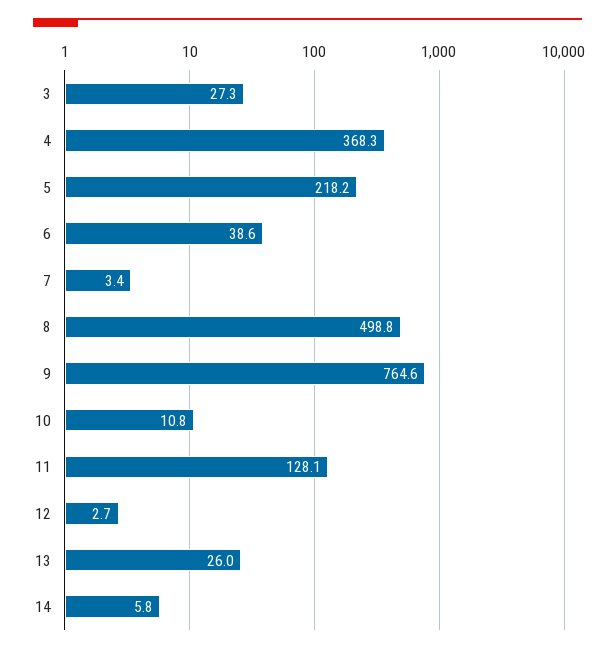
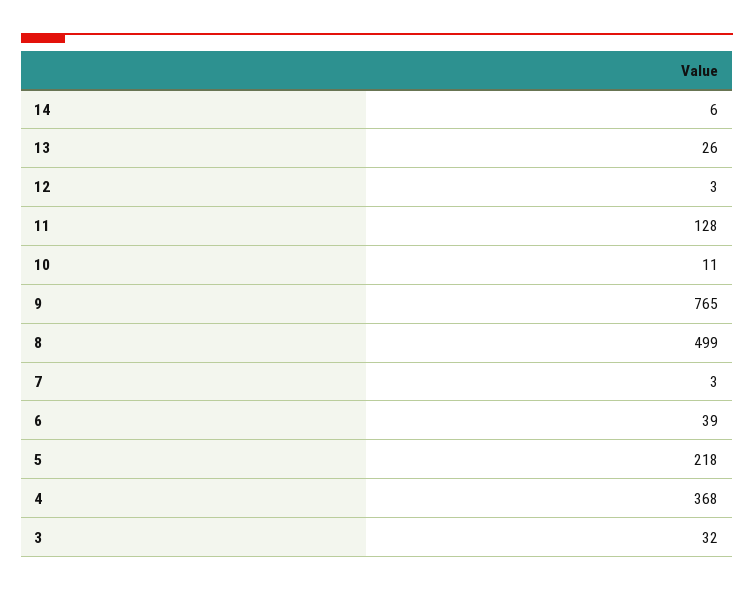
  {
-   "3": 27.3,
+   "3": 32,
    "4": 368.3,
    "5": 218.2,
    "6": 38.6,
    "7": 3.4,
    "8": 498.8,
    "9": 764.6,
    "10": 10.8,
    "11": 128.1,
    "12": 2.7,
    "13": 26,
    "14": 5.8
  }

